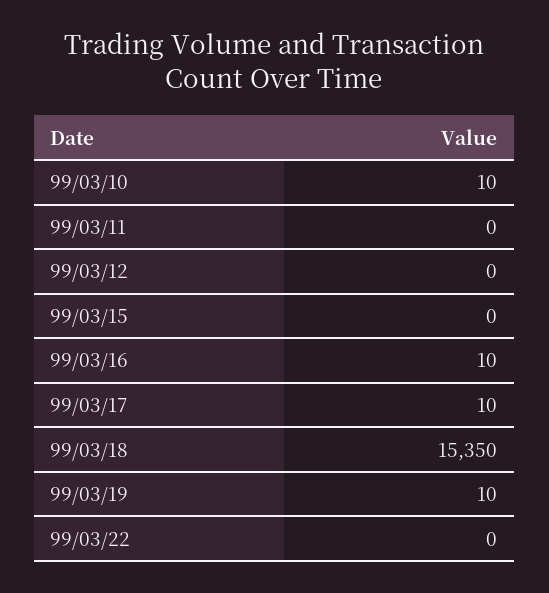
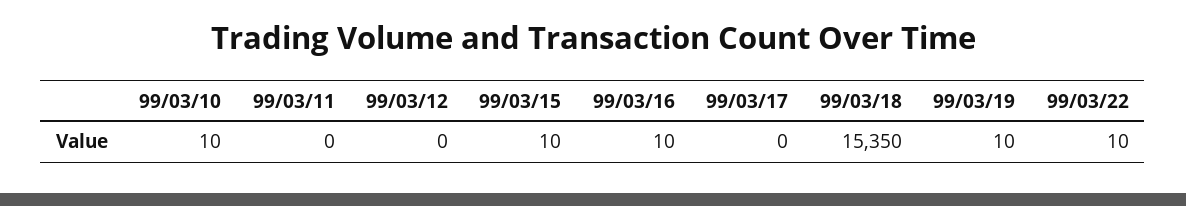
  {
    "99/03/10": 10,
    "99/03/11": 0,
    "99/03/12": 0,
-   "99/03/15": 0,
+   "99/03/15": 10,
    "99/03/16": 10,
-   "99/03/17": 10,
+   "99/03/17": 0,
    "99/03/18": 15350,
    "99/03/19": 10,
-   "99/03/22": 0
+   "99/03/22": 10
  }

